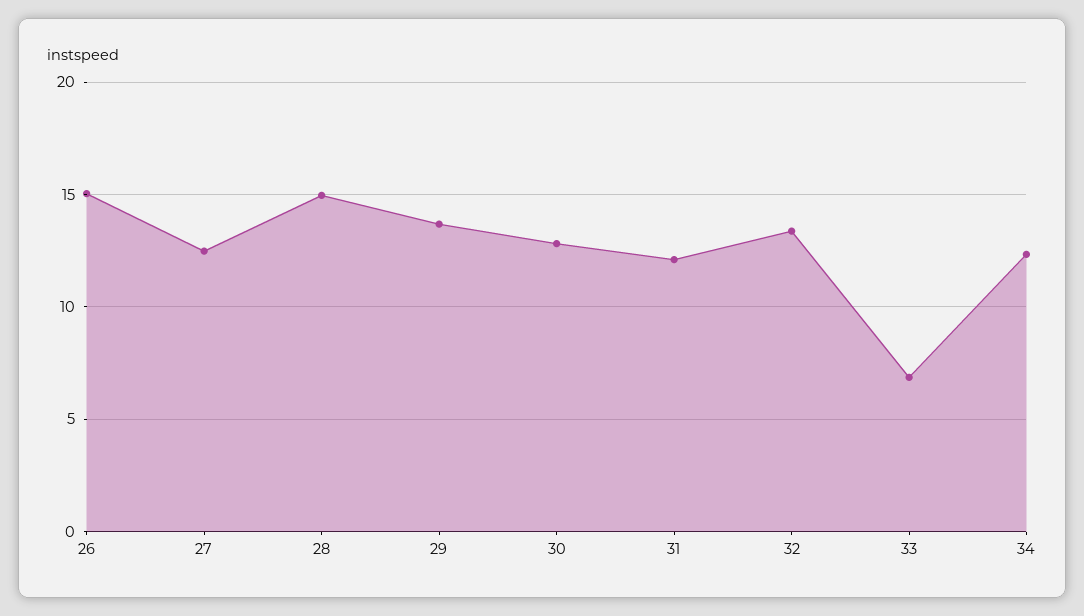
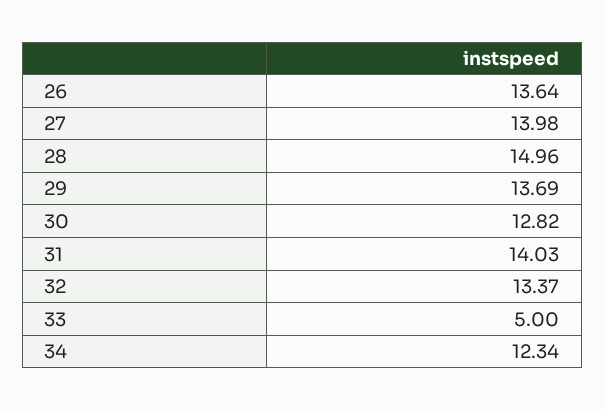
  {
-   "26": 15,
+   "26": 13.64,
-   "27": 12.5,
+   "27": 13.98,
    "28": 14.96,
    "29": 13.69,
    "30": 12.82,
-   "31": 12,
+   "31": 14.03,
    "32": 13.37,
-   "33": 7,
+   "33": 5,
    "34": 12.34
  }

